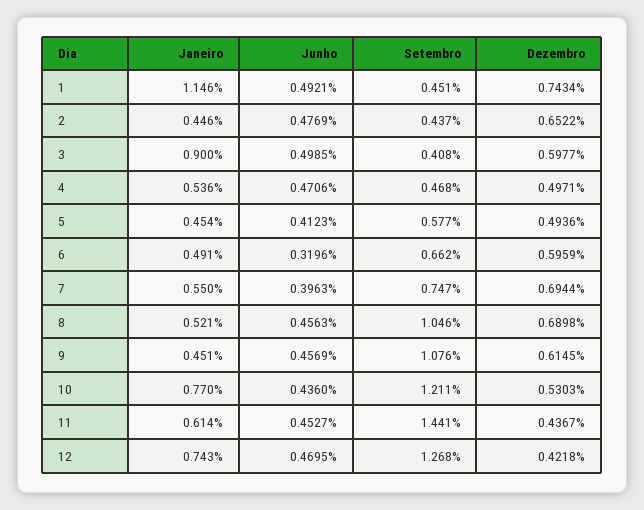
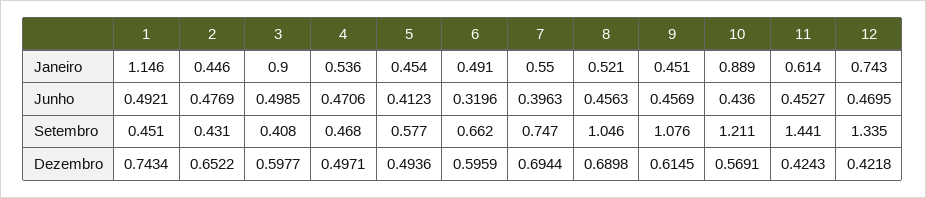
  {
    "Janeiro": {
      "1": 1.146,
      "2": 0.446,
      "3": 0.9,
      "4": 0.536,
      "5": 0.454,
      "6": 0.491,
      "7": 0.55,
      "8": 0.521,
      "9": 0.451,
-     "10": 0.77,
+     "10": 0.889,
      "11": 0.614,
      "12": 0.743
    },
    "Junho": {
      "1": 0.4921,
      "2": 0.4769,
      "3": 0.4985,
      "4": 0.4706,
      "5": 0.4123,
      "6": 0.3196,
      "7": 0.3963,
      "8": 0.4563,
      "9": 0.4569,
      "10": 0.436,
      "11": 0.4527,
      "12": 0.4695
    },
    "Setembro": {
      "1": 0.451,
-     "2": 0.437,
+     "2": 0.431,
      "3": 0.408,
      "4": 0.468,
      "5": 0.577,
      "6": 0.662,
      "7": 0.747,
      "8": 1.046,
      "9": 1.076,
      "10": 1.211,
      "11": 1.441,
-     "12": 1.268
+     "12": 1.335
    },
    "Dezembro": {
      "1": 0.7434,
      "2": 0.6522,
      "3": 0.5977,
      "4": 0.4971,
      "5": 0.4936,
      "6": 0.5959,
      "7": 0.6944,
      "8": 0.6898,
      "9": 0.6145,
-     "10": 0.5303,
+     "10": 0.5691,
-     "11": 0.4367,
+     "11": 0.4243,
      "12": 0.4218
    }
  }

